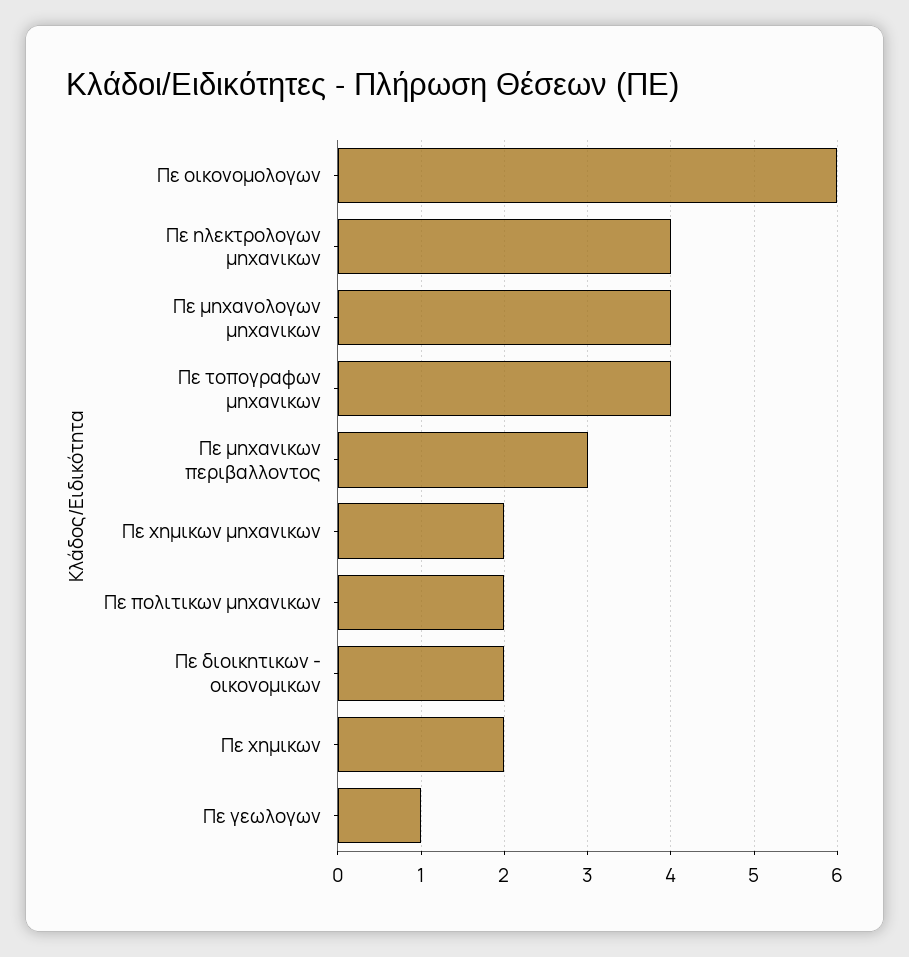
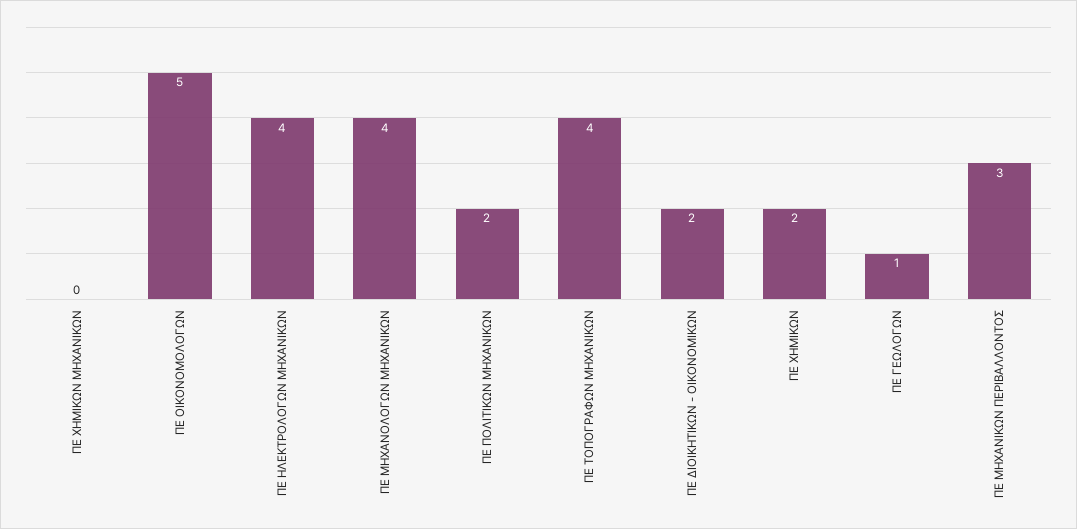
  {
-   "Πε οικονομολογων": 6,
+   "Πε οικονομολογων": 5,
    "Πε ηλεκτρολογων μηχανικων": 4,
    "Πε μηχανολογων μηχανικων": 4,
    "Πε τοπογραφων μηχανικων": 4,
    "Πε μηχανικων περιβαλλοντος": 3,
-   "Πε χημικων μηχανικων": 2,
+   "Πε χημικων μηχανικων": 0,
    "Πε πολιτικων μηχανικων": 2,
    "Πε διοικητικων - οικονομικων": 2,
    "Πε χημικων": 2,
    "Πε γεωλογων": 1
  }

